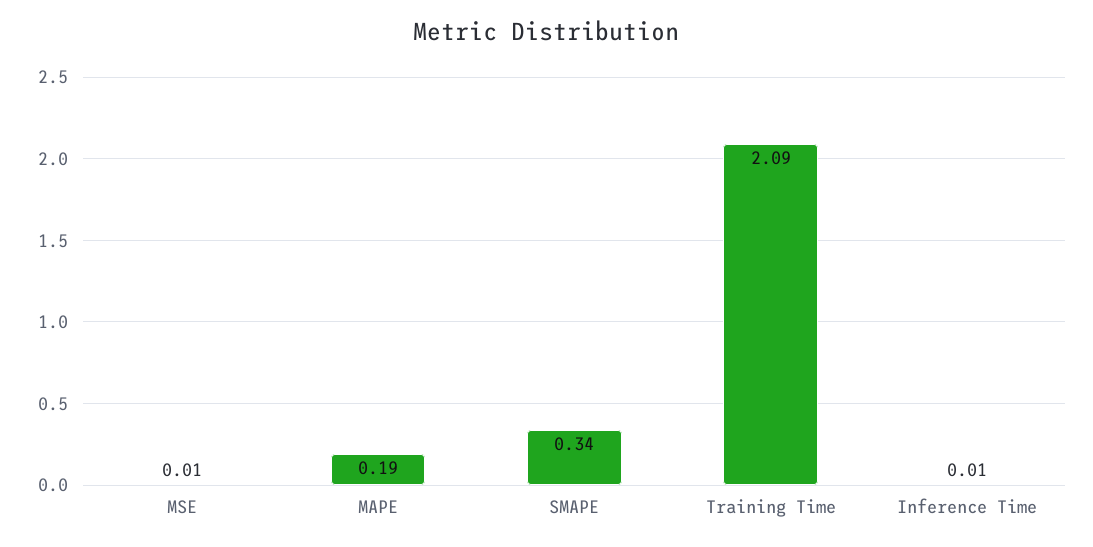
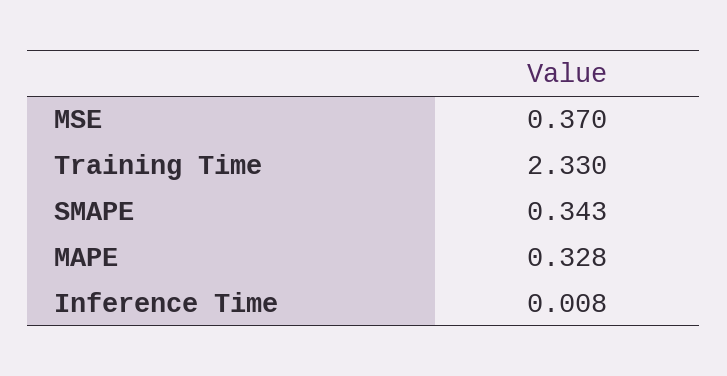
  {
-   "MSE": 0.01,
+   "MSE": 0.37,
-   "MAPE": 0.19,
+   "MAPE": 0.328,
    "SMAPE": 0.343,
-   "Training Time": 2.09,
+   "Training Time": 2.33,
    "Inference Time": 0.008
  }

